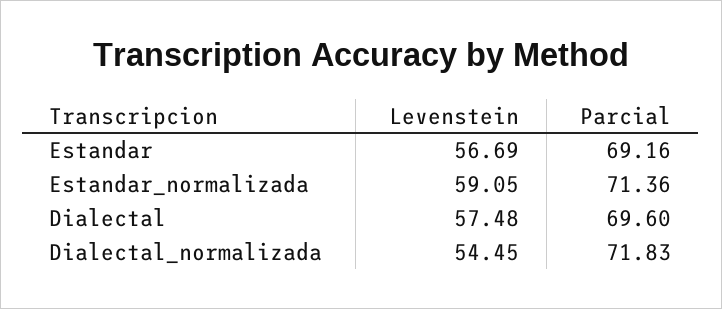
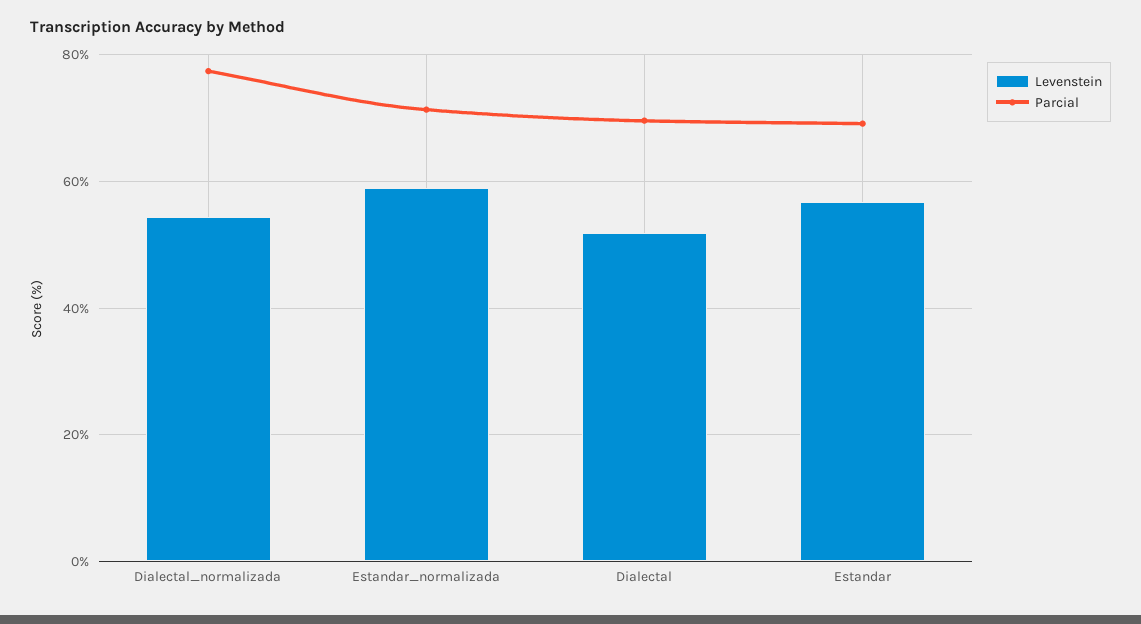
  {
    "Levenstein": {
      "Estandar": 56.69,
      "Estandar_normalizada": 59.05,
-     "Dialectal": 57.48,
+     "Dialectal": 52,
      "Dialectal_normalizada": 54.45
    },
    "Parcial": {
      "Estandar": 69.16,
      "Estandar_normalizada": 71.36,
      "Dialectal": 69.6,
-     "Dialectal_normalizada": 71.83
+     "Dialectal_normalizada": 78
    }
  }

